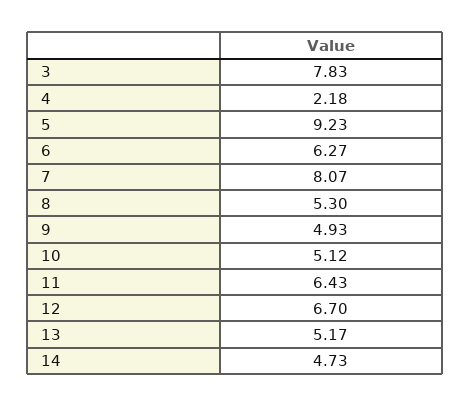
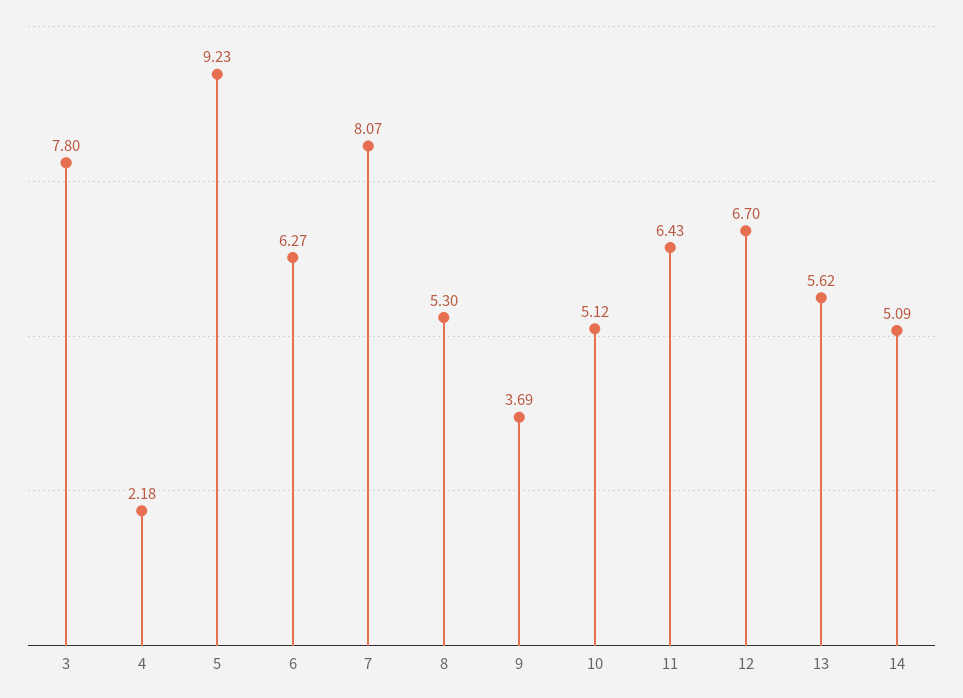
  {
-   "3": 7.83,
+   "3": 7.8,
    "4": 2.18,
    "5": 9.23,
    "6": 6.27,
    "7": 8.07,
    "8": 5.3,
-   "9": 4.93,
+   "9": 3.69,
    "10": 5.12,
    "11": 6.43,
    "12": 6.7,
-   "13": 5.17,
+   "13": 5.62,
-   "14": 4.73
+   "14": 5.09
  }

